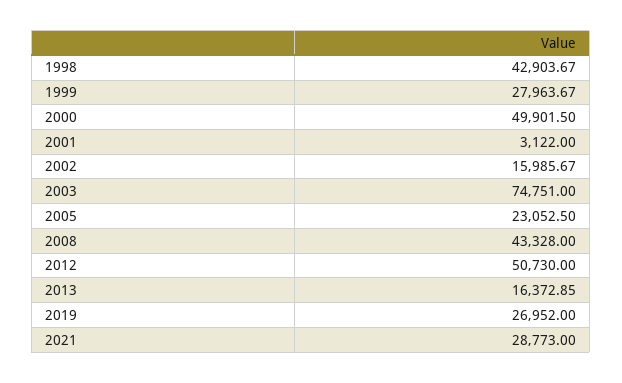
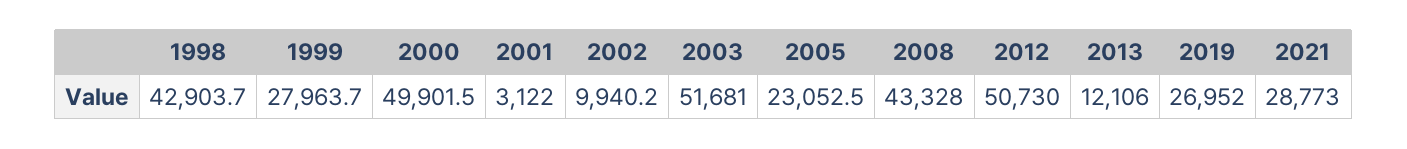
  {
    "1998": 42903.67,
    "1999": 27963.67,
    "2000": 49901.5,
    "2001": 3122,
-   "2002": 15985.67,
+   "2002": 9940.2,
-   "2003": 74751,
+   "2003": 51681,
    "2005": 23052.5,
    "2008": 43328,
    "2012": 50730,
-   "2013": 16372.85,
+   "2013": 12106,
    "2019": 26952,
    "2021": 28773
  }

